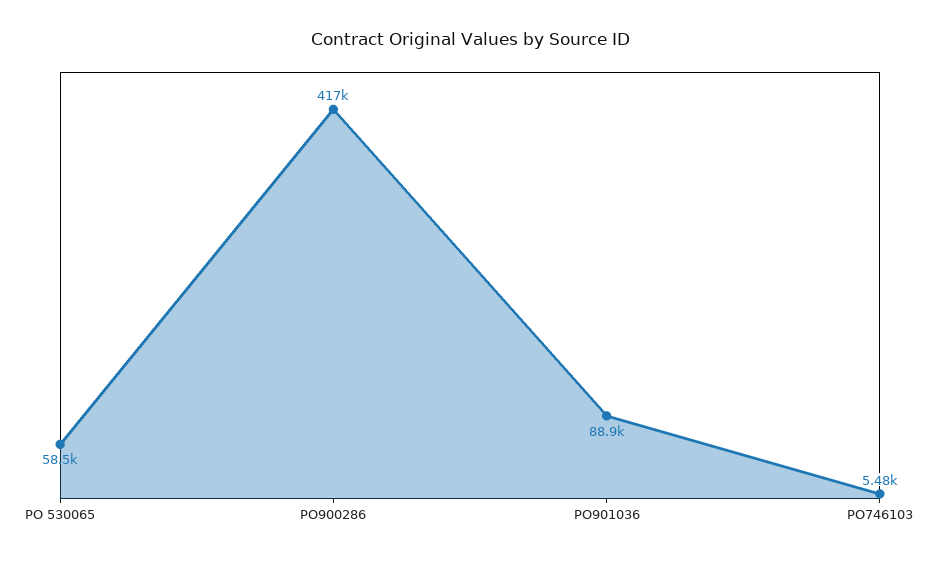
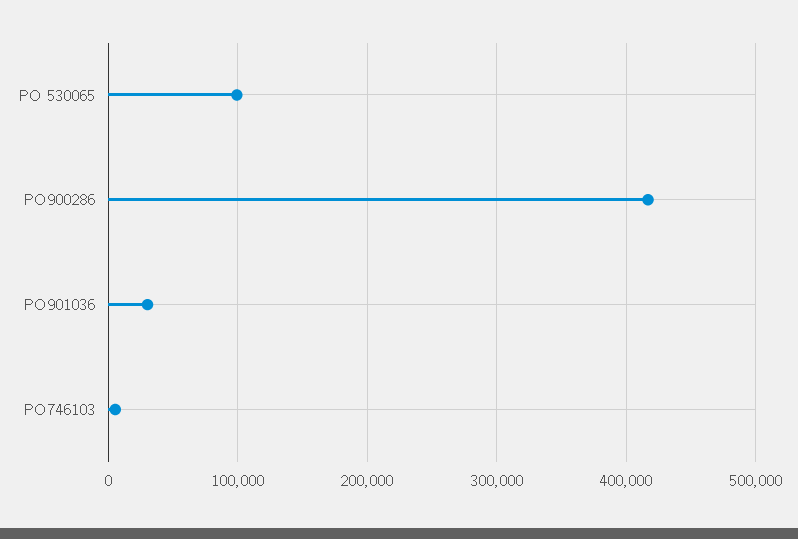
  {
-   "PO 530065": 58500,
+   "PO 530065": 100000,
    "PO900286": 417000,
-   "PO901036": 88900,
+   "PO901036": 30000,
    "PO746103": 5480
  }

